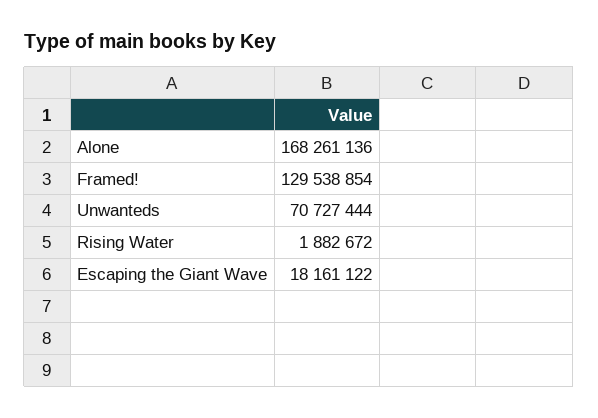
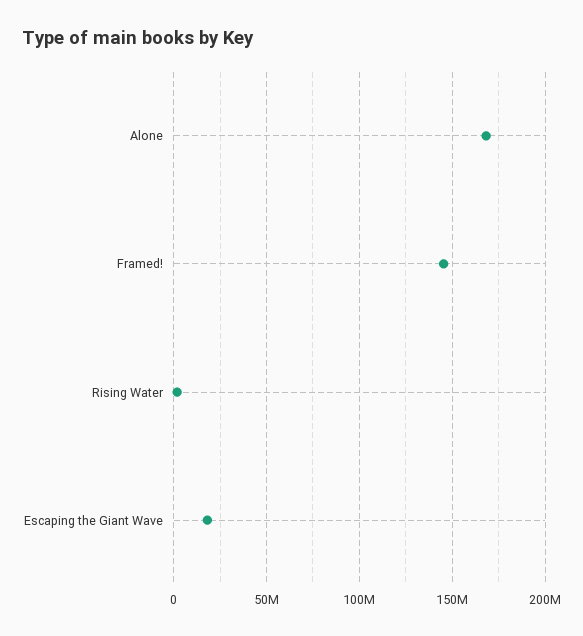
  {
    "Alone": 168261136,
-   "Framed!": 129538854,
+   "Framed!": 145000000,
-   "Unwanteds": 70727444,
    "Rising Water": 1882672,
    "Escaping the Giant Wave": 18161122
  }

